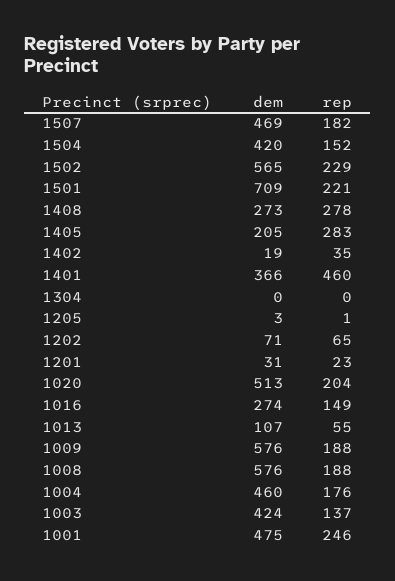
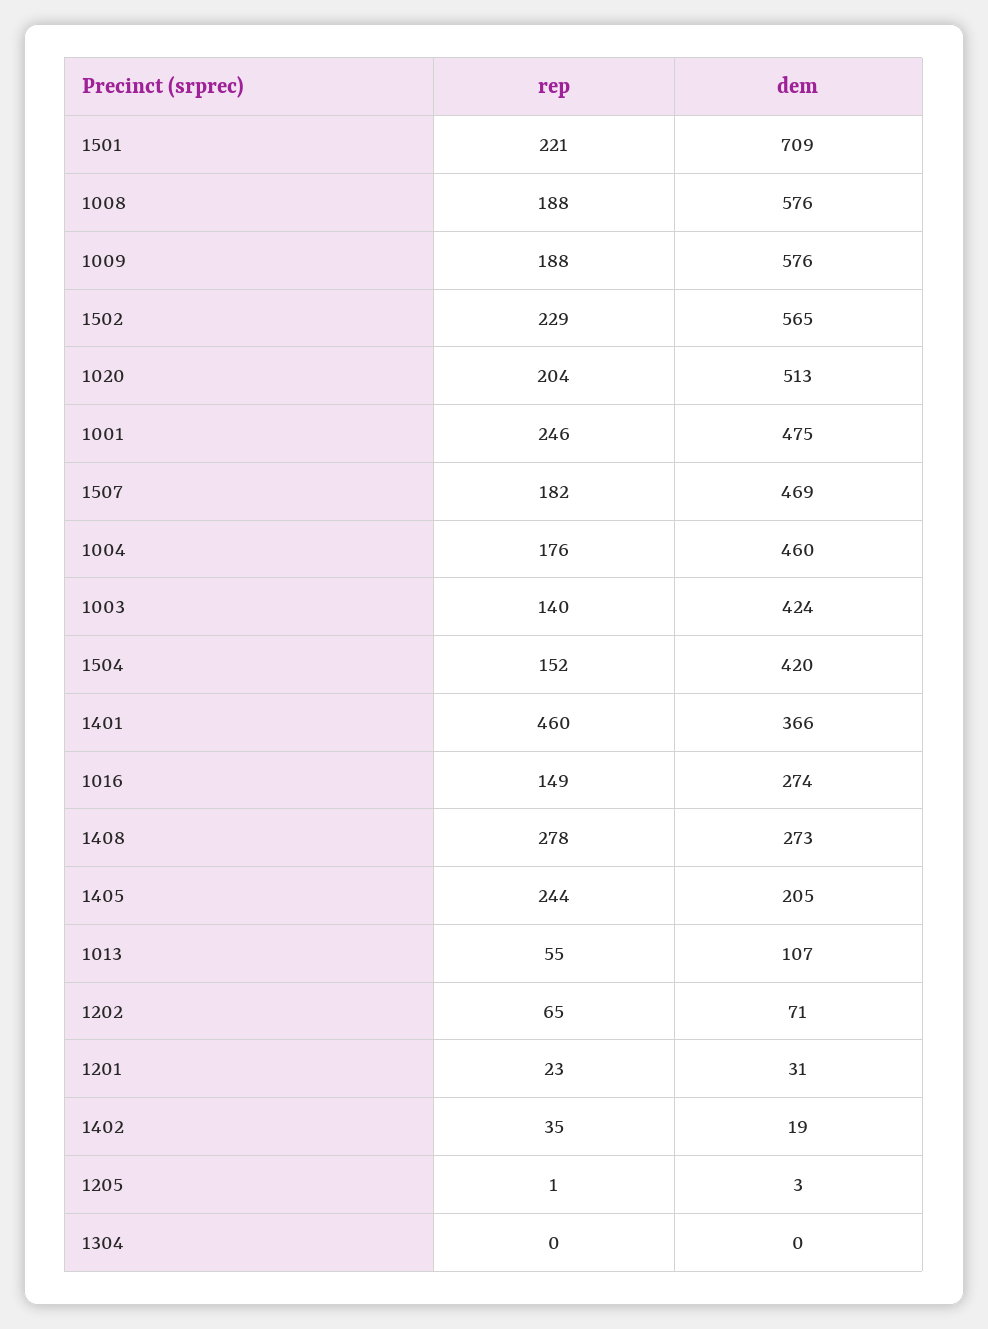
  {
    "dem": {
      "1507": 469,
      "1504": 420,
      "1502": 565,
      "1501": 709,
      "1408": 273,
      "1405": 205,
      "1402": 19,
      "1401": 366,
      "1304": 0,
      "1205": 3,
      "1202": 71,
      "1201": 31,
      "1020": 513,
      "1016": 274,
      "1013": 107,
      "1009": 576,
      "1008": 576,
      "1004": 460,
      "1003": 424,
      "1001": 475
    },
    "rep": {
      "1507": 182,
      "1504": 152,
      "1502": 229,
      "1501": 221,
      "1408": 278,
-     "1405": 283,
+     "1405": 244,
      "1402": 35,
      "1401": 460,
      "1304": 0,
      "1205": 1,
      "1202": 65,
      "1201": 23,
      "1020": 204,
      "1016": 149,
      "1013": 55,
      "1009": 188,
      "1008": 188,
      "1004": 176,
-     "1003": 137,
+     "1003": 140,
      "1001": 246
    }
  }

